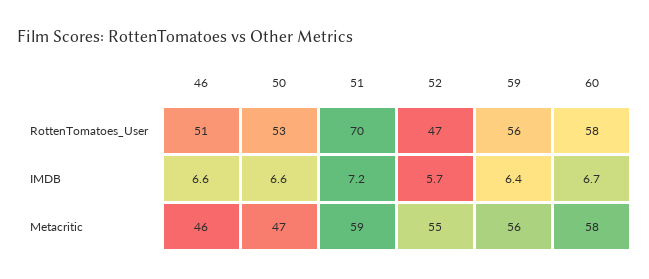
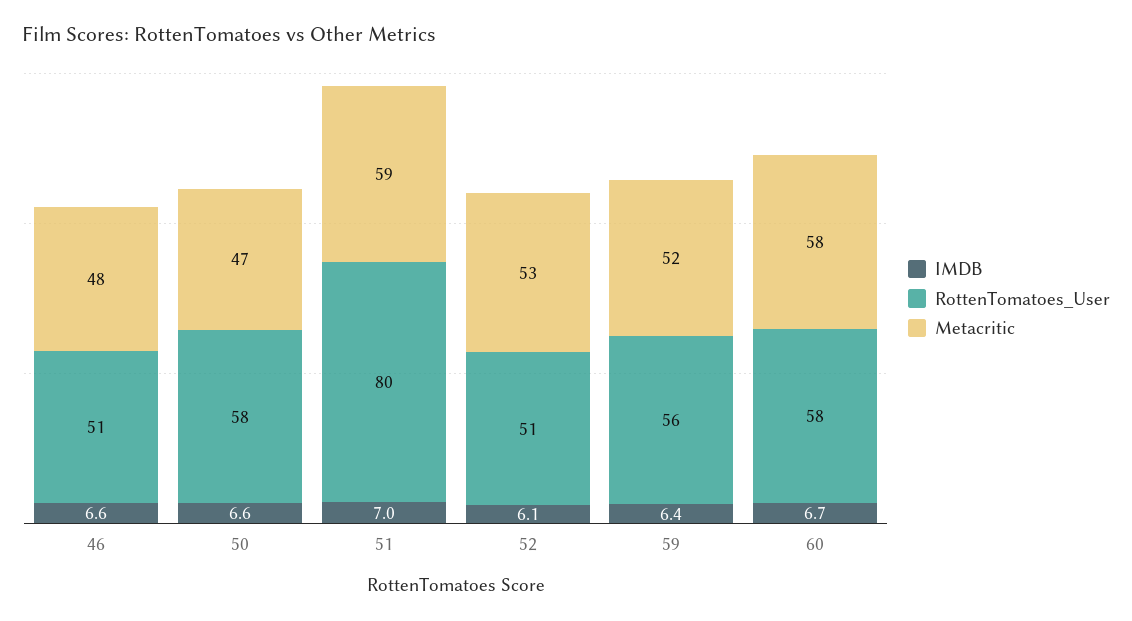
  {
    "RottenTomatoes_User": {
      "46": 51,
-     "50": 53,
+     "50": 58,
-     "51": 70,
+     "51": 80,
-     "52": 47,
+     "52": 51,
      "59": 56,
      "60": 58
    },
    "IMDB": {
      "46": 6.6,
      "50": 6.6,
-     "51": 7.2,
+     "51": 7,
-     "52": 5.7,
+     "52": 6.1,
      "59": 6.4,
      "60": 6.7
    },
    "Metacritic": {
-     "46": 46,
+     "46": 48,
      "50": 47,
      "51": 59,
-     "52": 55,
+     "52": 53,
-     "59": 56,
+     "59": 52,
      "60": 58
    }
  }

